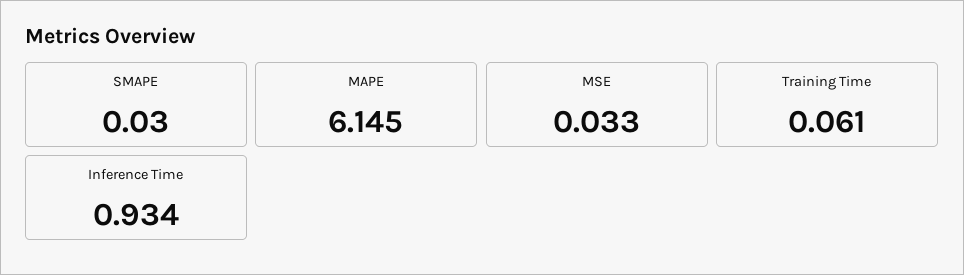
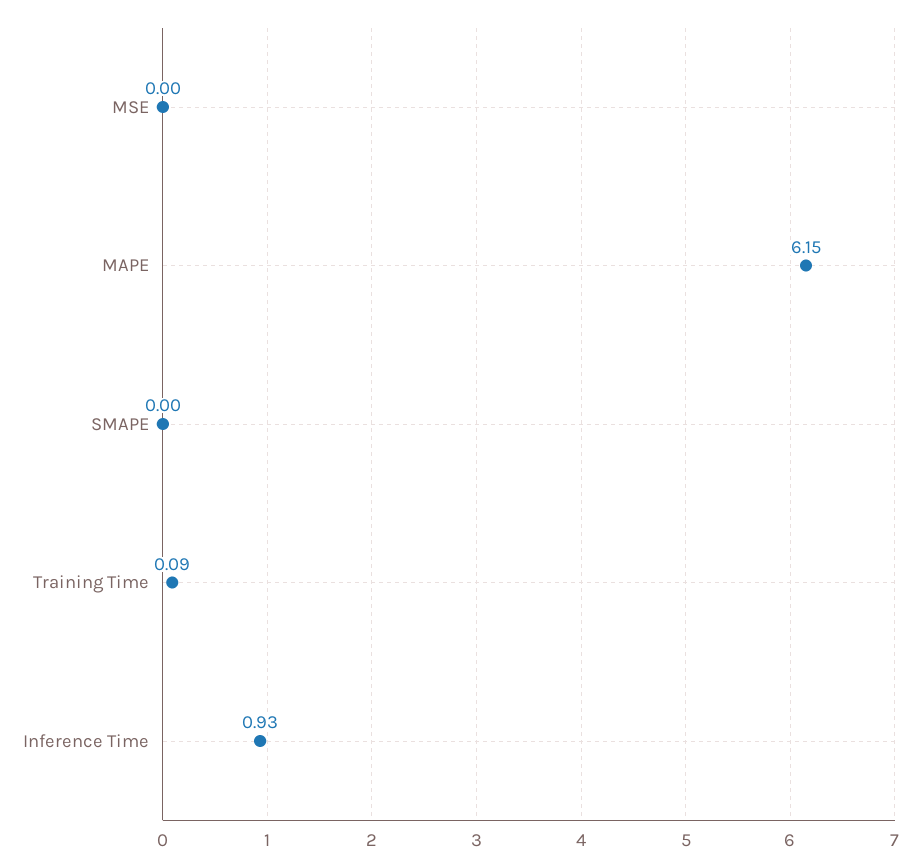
  {
-   "SMAPE": 0.03,
+   "SMAPE": 0,
    "MAPE": 6.145,
-   "MSE": 0.033,
+   "MSE": 0,
-   "Training Time": 0.061,
+   "Training Time": 0.09,
    "Inference Time": 0.934
  }

